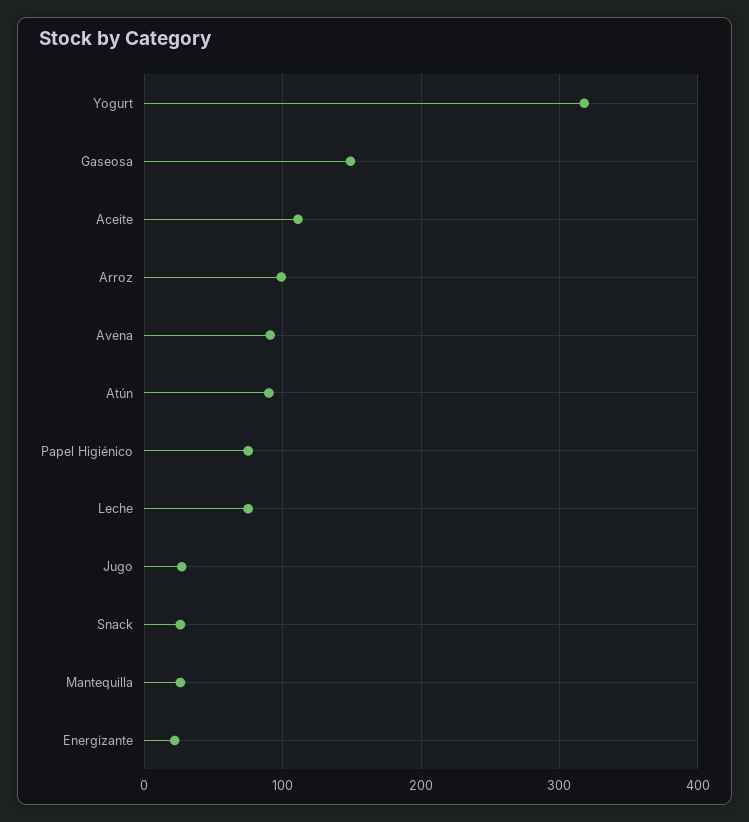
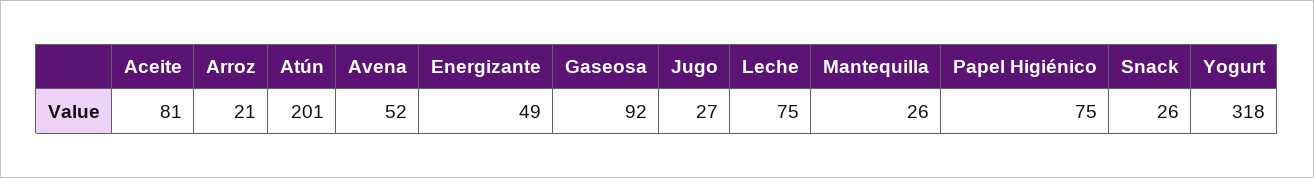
  {
    "Yogurt": 318,
-   "Gaseosa": 150,
+   "Gaseosa": 92,
-   "Aceite": 110,
+   "Aceite": 81,
-   "Arroz": 100,
+   "Arroz": 21,
-   "Avena": 90,
+   "Avena": 52,
-   "Atún": 90,
+   "Atún": 201,
    "Papel Higiénico": 75,
    "Leche": 75,
    "Jugo": 27,
    "Snack": 26,
    "Mantequilla": 26,
-   "Energizante": 20
+   "Energizante": 49
  }

